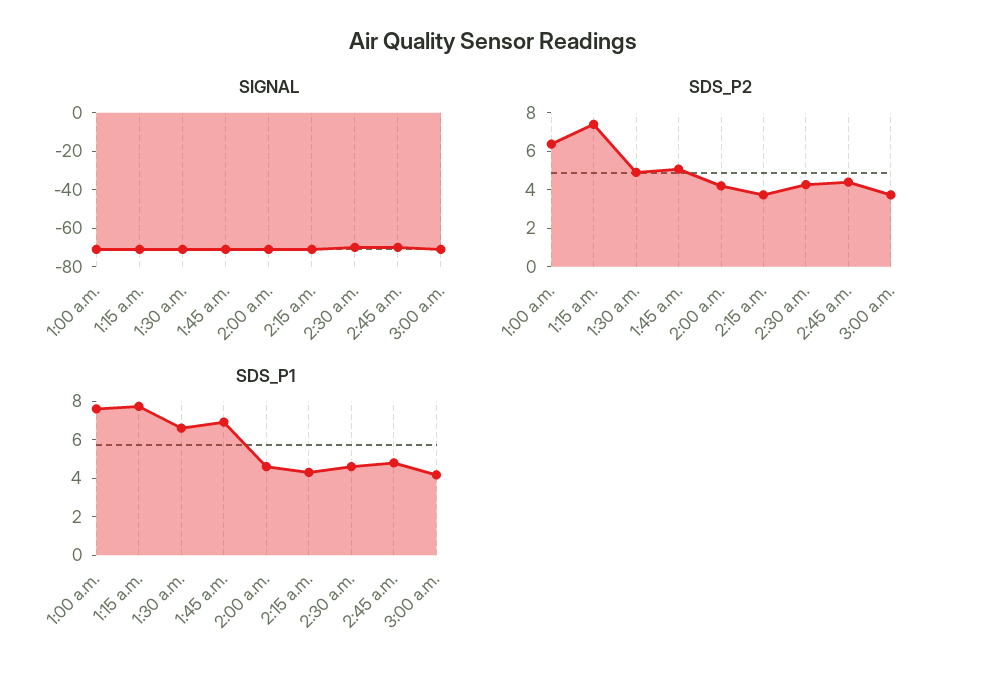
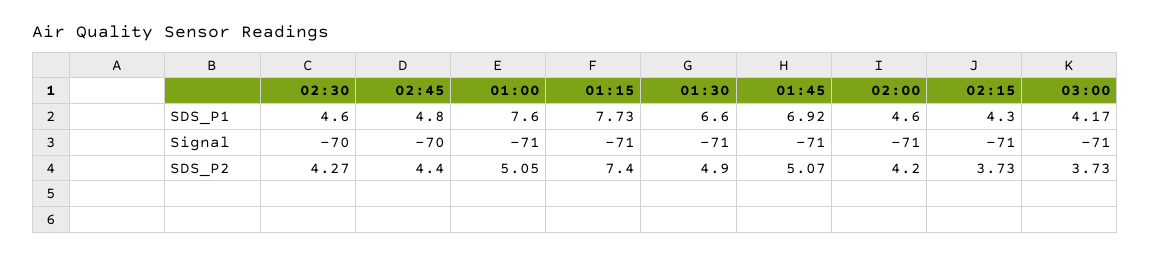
  {
    "SIGNAL": {
      "1:00 a.m.": -71,
      "1:15 a.m.": -71,
      "1:30 a.m.": -71,
      "1:45 a.m.": -71,
      "2:00 a.m.": -71,
      "2:15 a.m.": -71,
      "2:30 a.m.": -70,
      "2:45 a.m.": -70,
      "3:00 a.m.": -71
    },
    "SDS_P2": {
-     "1:00 a.m.": 6.5,
+     "1:00 a.m.": 5.05,
      "1:15 a.m.": 7.4,
      "1:30 a.m.": 4.9,
      "1:45 a.m.": 5.07,
      "2:00 a.m.": 4.2,
      "2:15 a.m.": 3.73,
      "2:30 a.m.": 4.27,
      "2:45 a.m.": 4.4,
      "3:00 a.m.": 3.73
    },
    "SDS_P1": {
      "1:00 a.m.": 7.6,
      "1:15 a.m.": 7.73,
      "1:30 a.m.": 6.6,
      "1:45 a.m.": 6.92,
      "2:00 a.m.": 4.6,
      "2:15 a.m.": 4.3,
      "2:30 a.m.": 4.6,
      "2:45 a.m.": 4.8,
      "3:00 a.m.": 4.17
    }
  }

